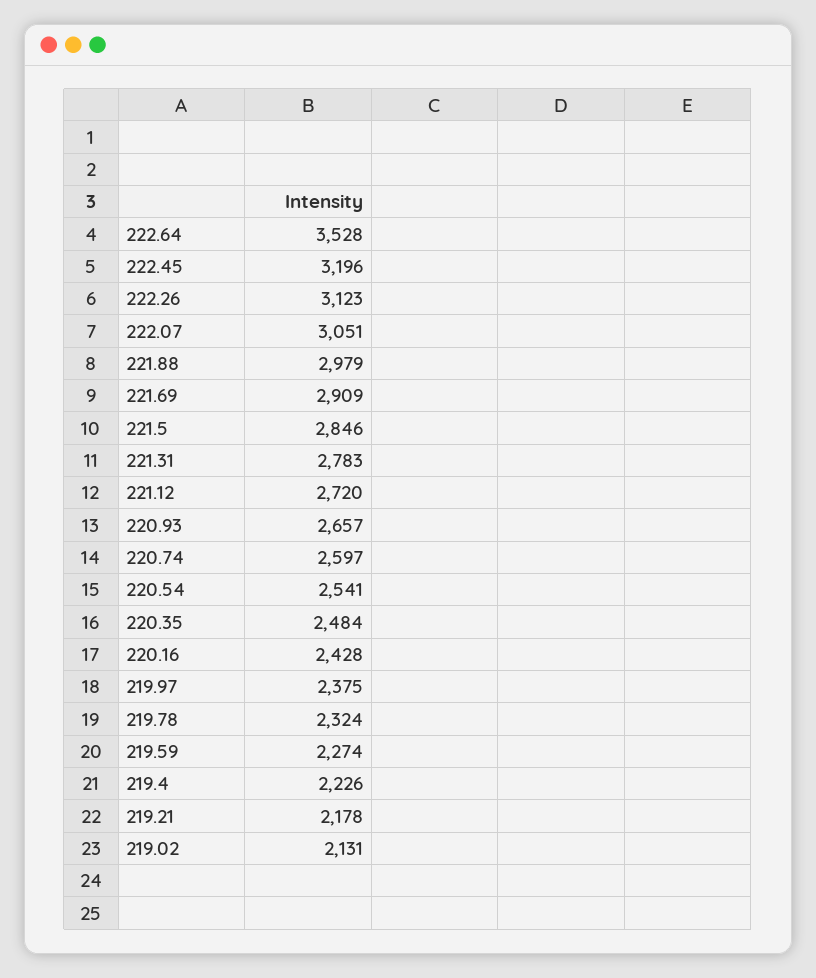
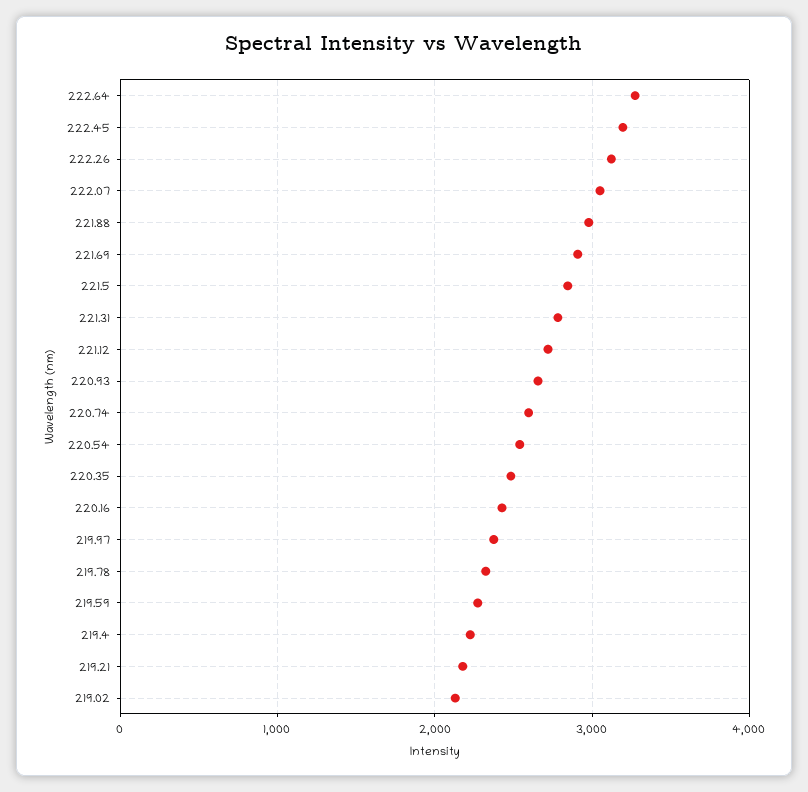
  {
-   "222.64": 3528,
+   "222.64": 3300,
    "222.45": 3196,
    "222.26": 3123,
    "222.07": 3051,
    "221.88": 2979,
    "221.69": 2909,
    "221.5": 2846,
    "221.31": 2783,
    "221.12": 2720,
    "220.93": 2657,
    "220.74": 2597,
    "220.54": 2541,
    "220.35": 2484,
    "220.16": 2428,
    "219.97": 2375,
    "219.78": 2324,
    "219.59": 2274,
    "219.4": 2226,
    "219.21": 2178,
    "219.02": 2131
  }

